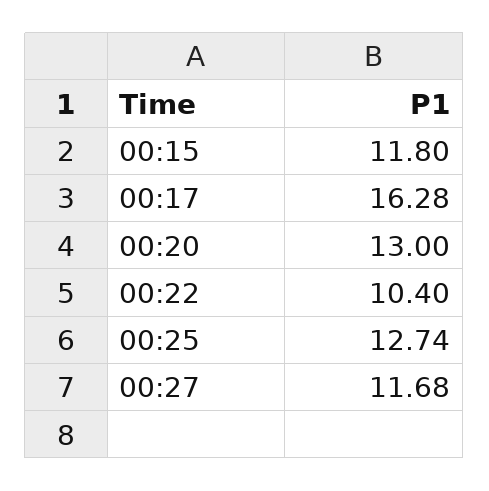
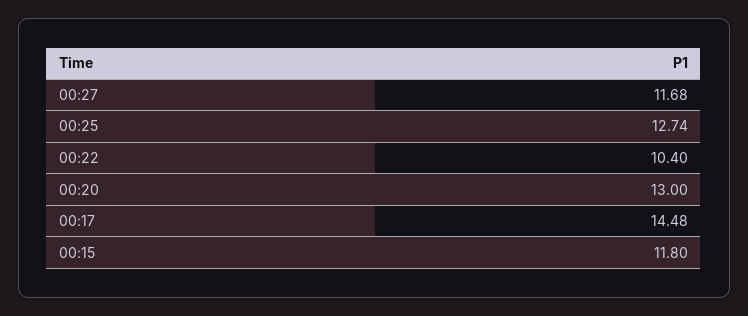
  {
    "00:15": 11.8,
-   "00:17": 16.28,
+   "00:17": 14.48,
    "00:20": 13,
    "00:22": 10.4,
    "00:25": 12.74,
    "00:27": 11.68
  }

